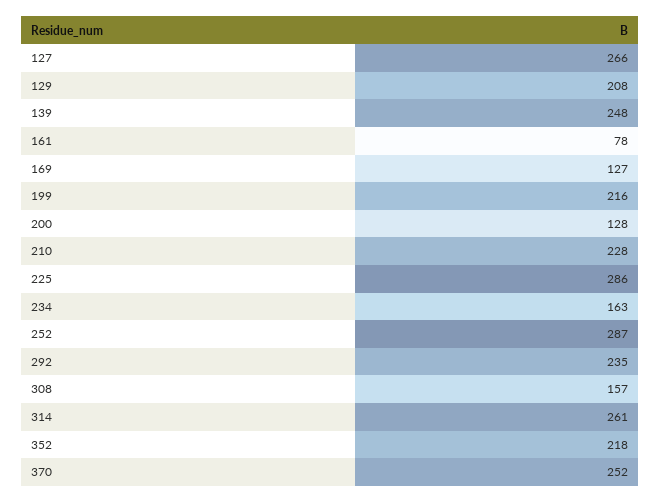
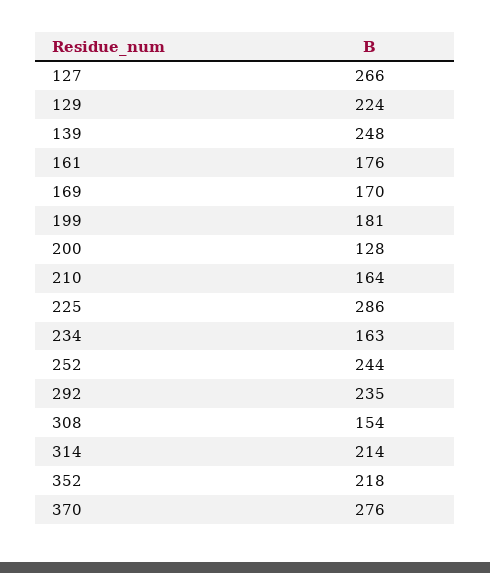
  {
    "127": 266,
-   "129": 208,
+   "129": 224,
    "139": 248,
-   "161": 78,
+   "161": 176,
-   "169": 127,
+   "169": 170,
-   "199": 216,
+   "199": 181,
    "200": 128,
-   "210": 228,
+   "210": 164,
    "225": 286,
    "234": 163,
-   "252": 287,
+   "252": 244,
    "292": 235,
-   "308": 157,
+   "308": 154,
-   "314": 261,
+   "314": 214,
    "352": 218,
-   "370": 252
+   "370": 276
  }

